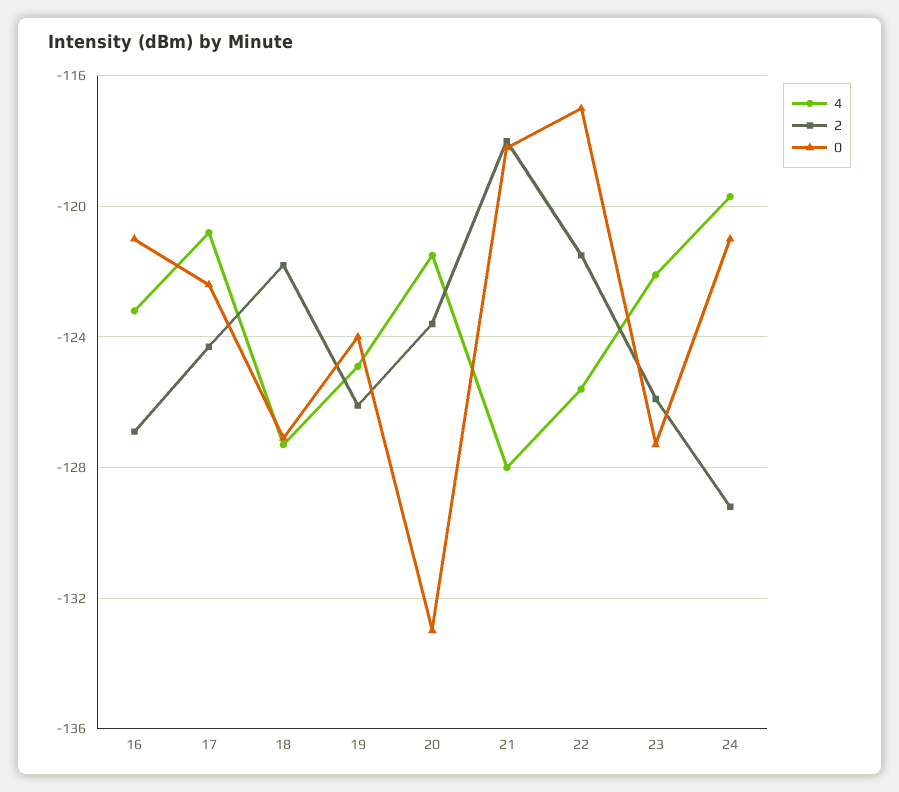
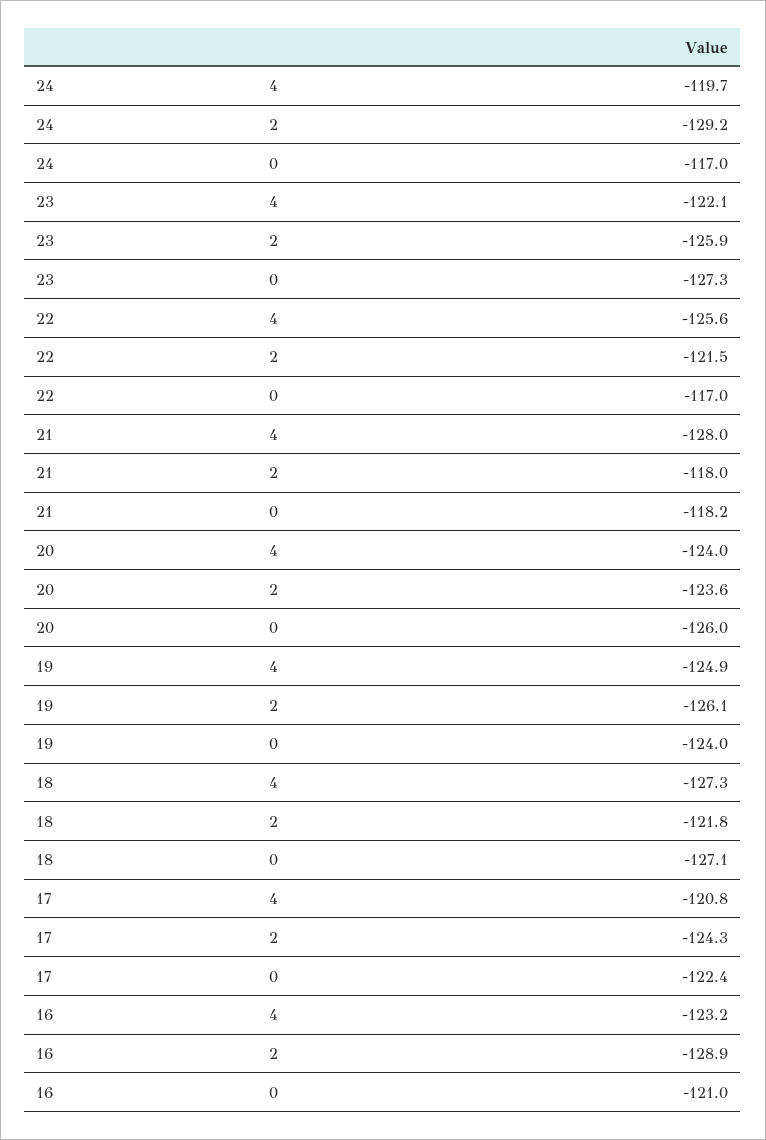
  {
    "4": {
      "16": -123.2,
      "17": -120.8,
      "18": -127.3,
      "19": -124.9,
-     "20": -121.5,
+     "20": -124,
      "21": -128,
      "22": -125.6,
      "23": -122.1,
      "24": -119.7
    },
    "2": {
-     "16": -127,
+     "16": -128.9,
      "17": -124.3,
      "18": -121.8,
      "19": -126.1,
      "20": -123.6,
      "21": -118,
      "22": -121.5,
      "23": -125.9,
      "24": -129.2
    },
    "0": {
      "16": -121,
      "17": -122.4,
      "18": -127.1,
      "19": -124,
-     "20": -133,
+     "20": -126,
      "21": -118.2,
      "22": -117,
      "23": -127.3,
-     "24": -121
+     "24": -117
    }
  }

